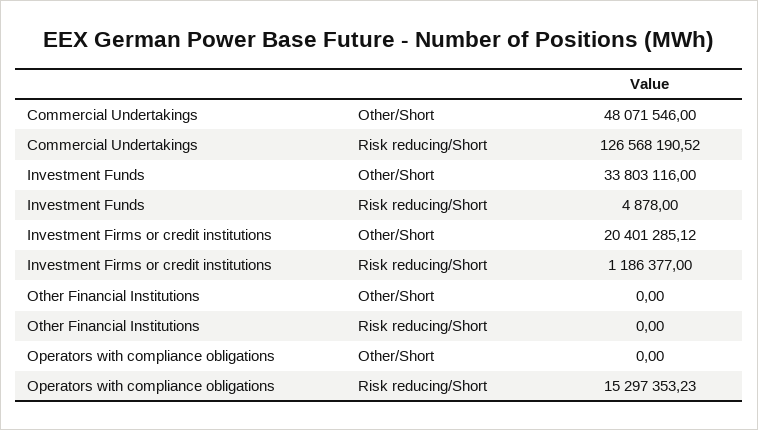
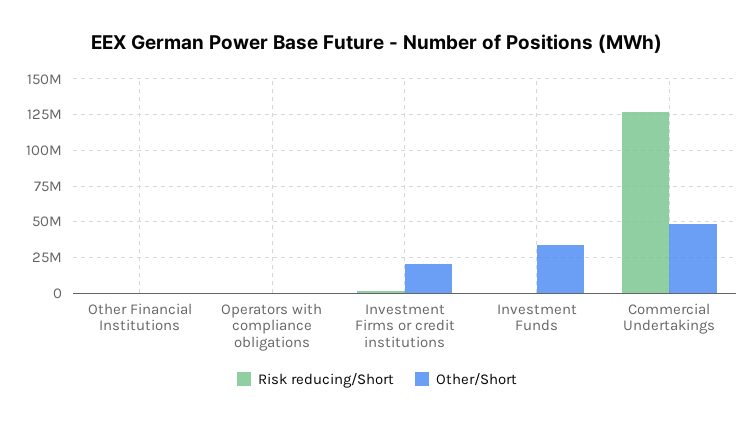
  {
    "Other/Short": {
      "Commercial Undertakings": 48071546,
      "Investment Funds": 33803116,
      "Investment Firms or credit institutions": 20401285.12,
      "Other Financial Institutions": 0,
      "Operators with compliance obligations": 0
    },
    "Risk reducing/Short": {
      "Commercial Undertakings": 126568190.52,
      "Investment Funds": 4878,
      "Investment Firms or credit institutions": 1186377,
      "Other Financial Institutions": 0,
-     "Operators with compliance obligations": 15297353.23
+     "Operators with compliance obligations": 0
    }
  }

